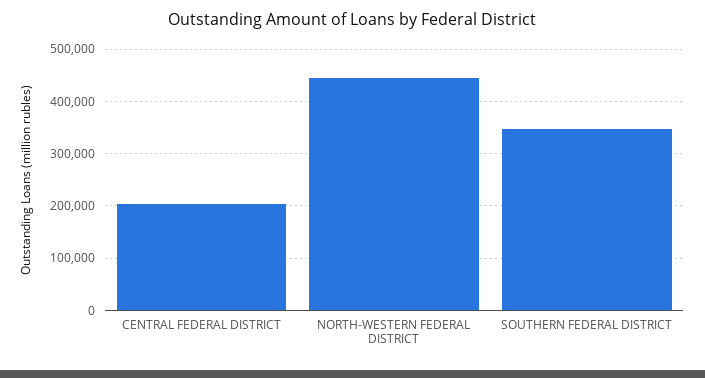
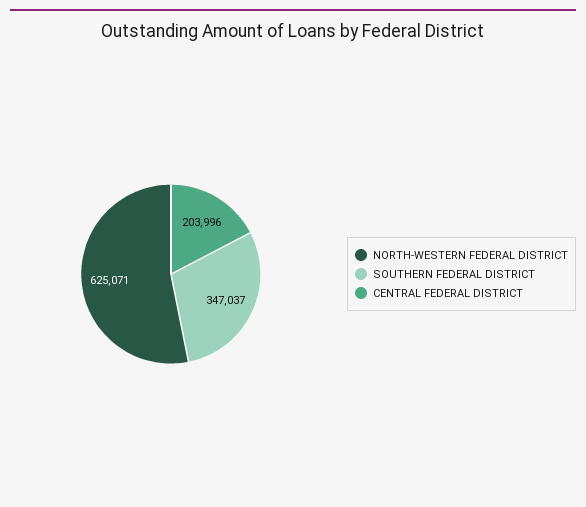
  {
    "CENTRAL FEDERAL DISTRICT": 203996,
-   "NORTH-WESTERN FEDERAL DISTRICT": 440000,
+   "NORTH-WESTERN FEDERAL DISTRICT": 625071,
    "SOUTHERN FEDERAL DISTRICT": 347037
  }

